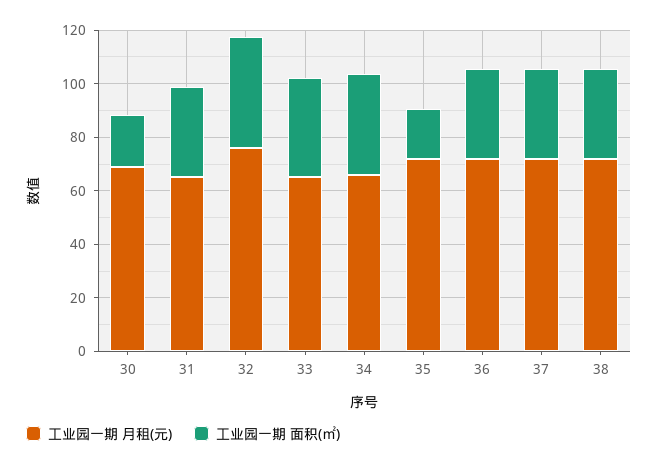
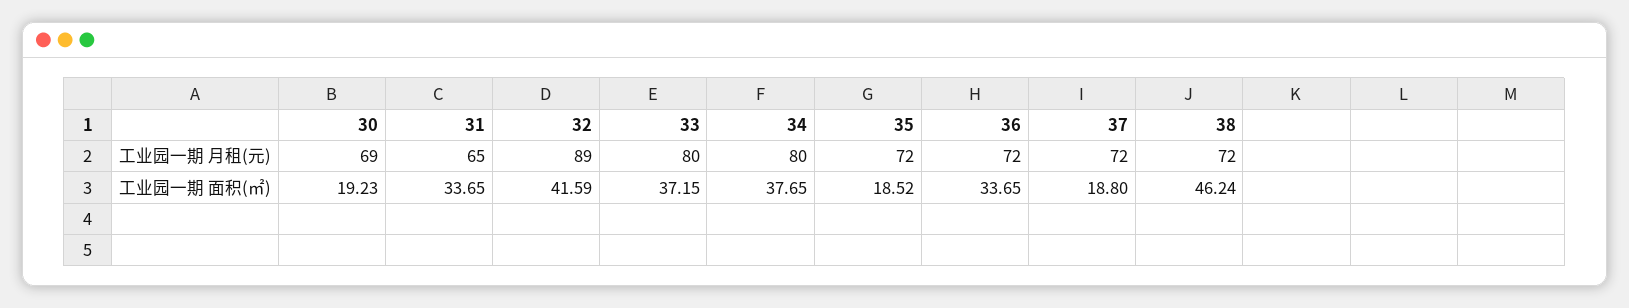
  {
    "工业园一期 月租(元)": {
      "30": 69,
      "31": 65,
-     "32": 75,
+     "32": 89,
-     "33": 65,
+     "33": 80,
-     "34": 65,
+     "34": 80,
      "35": 72,
      "36": 72,
      "37": 72,
      "38": 72
    },
    "工业园一期 面积(㎡)": {
      "30": 19.23,
      "31": 33.65,
      "32": 41.59,
      "33": 37.15,
      "34": 37.65,
      "35": 18.52,
      "36": 33.65,
-     "37": 35,
+     "37": 18.8,
-     "38": 35
+     "38": 46.24
    }
  }

